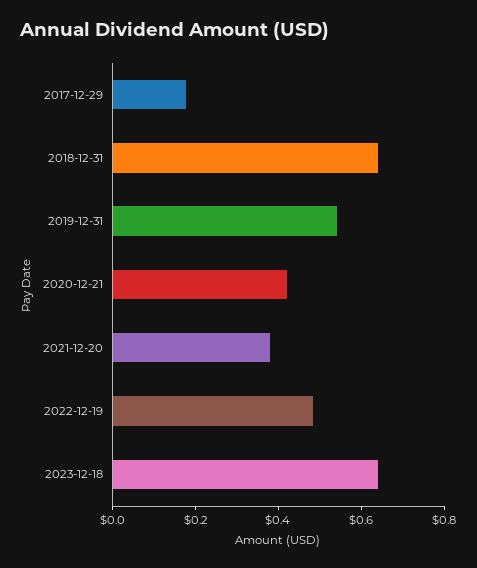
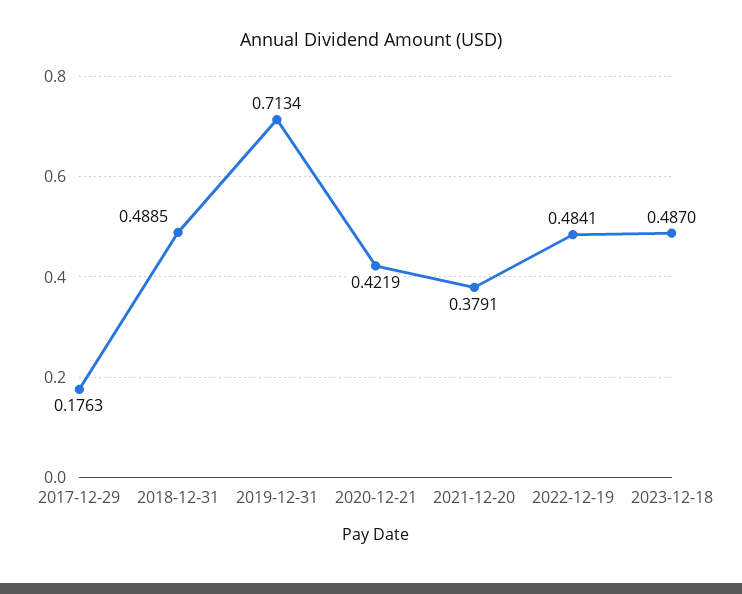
  {
    "2017-12-29": 0.1763,
-   "2018-12-31": 0.65,
+   "2018-12-31": 0.4885,
-   "2019-12-31": 0.55,
+   "2019-12-31": 0.7134,
    "2020-12-21": 0.4219,
    "2021-12-20": 0.3791,
    "2022-12-19": 0.4841,
-   "2023-12-18": 0.65
+   "2023-12-18": 0.487
  }

